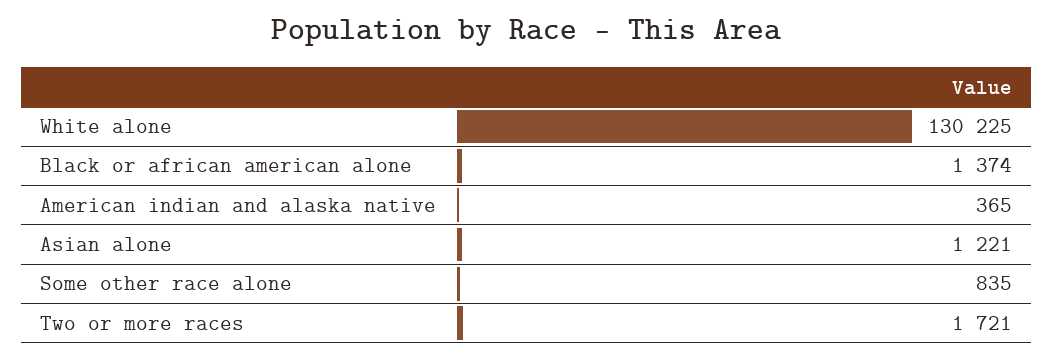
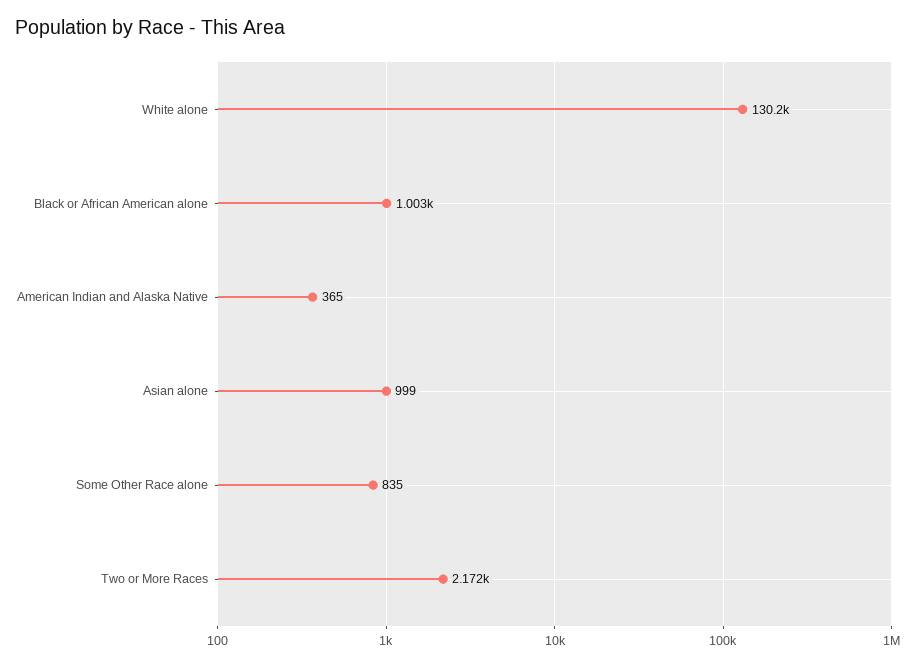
  {
    "White alone": 130225,
-   "Black or african american alone": 1374,
+   "Black or african american alone": 1003,
    "American indian and alaska native": 365,
-   "Asian alone": 1221,
+   "Asian alone": 999,
    "Some other race alone": 835,
-   "Two or more races": 1721
+   "Two or more races": 2172
  }

